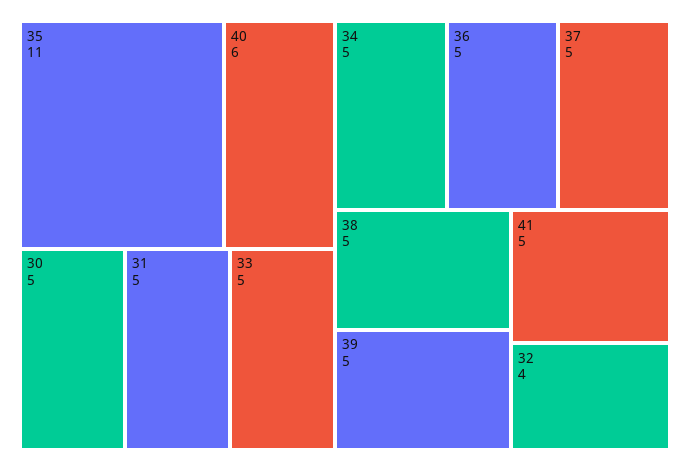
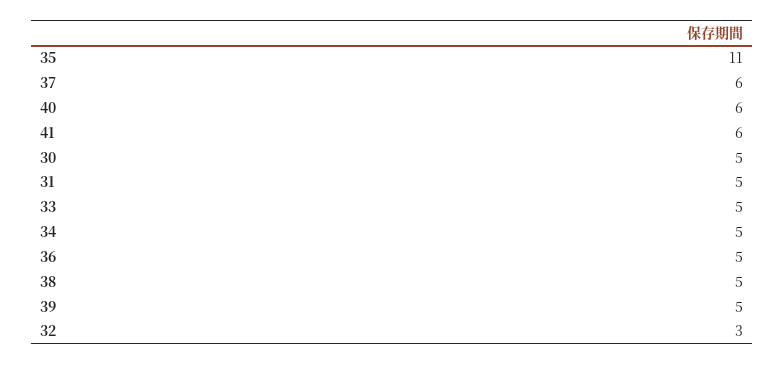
  {
    "35": 11,
    "40": 6,
    "30": 5,
    "31": 5,
    "33": 5,
    "34": 5,
    "36": 5,
-   "37": 5,
+   "37": 6,
    "38": 5,
    "39": 5,
-   "41": 5,
+   "41": 6,
-   "32": 4
+   "32": 3
  }

